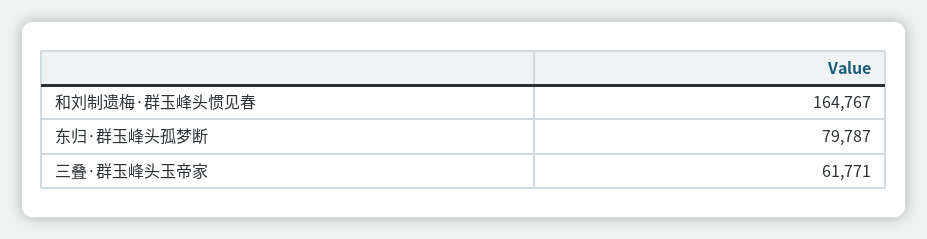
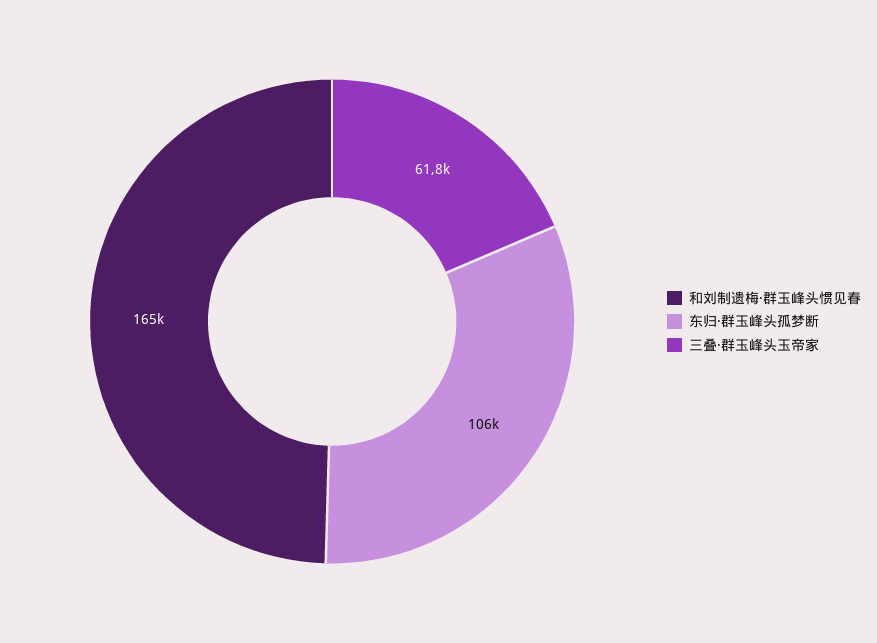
  {
    "和刘制遗梅·群玉峰头惯见春": 164767,
-   "东归·群玉峰头孤梦断": 79787,
+   "东归·群玉峰头孤梦断": 106000,
    "三叠·群玉峰头玉帝家": 61771
  }

